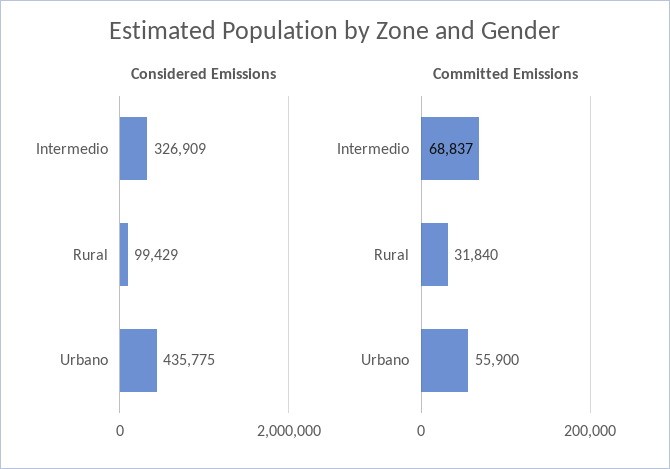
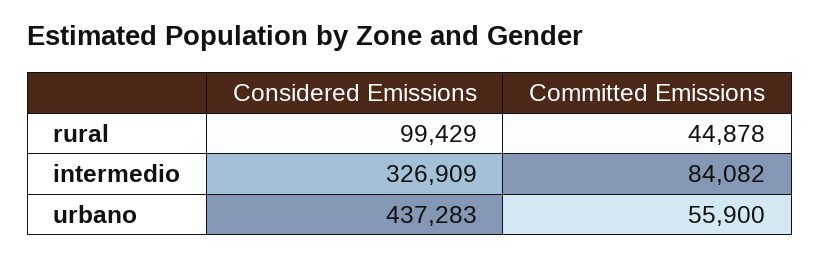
  {
    "Considered Emissions": {
      "Intermedio": 326909,
      "Rural": 99429,
-     "Urbano": 435775
+     "Urbano": 437283
    },
    "Committed Emissions": {
-     "Intermedio": 68837,
+     "Intermedio": 84082,
-     "Rural": 31840,
+     "Rural": 44878,
      "Urbano": 55900
    }
  }

